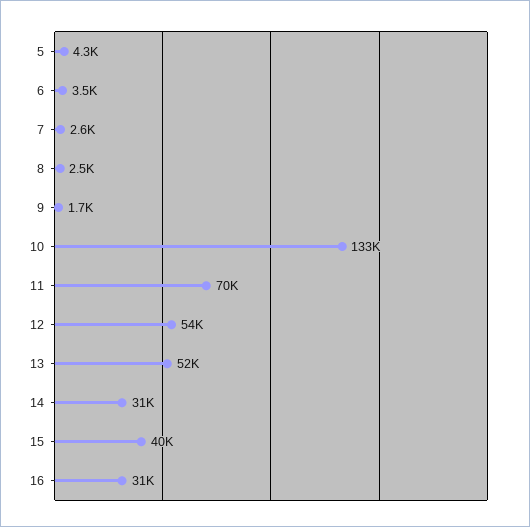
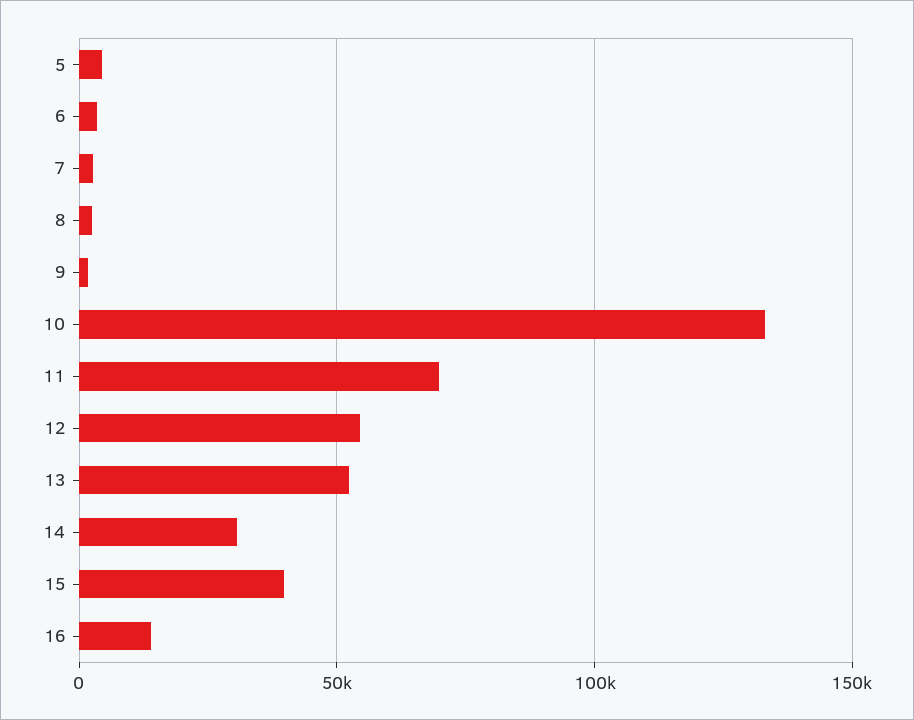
  {
    "5": 4300,
    "6": 3500,
    "7": 2600,
    "8": 2500,
    "9": 1700,
    "10": 133000,
    "11": 70000,
    "12": 54000,
    "13": 52000,
    "14": 31000,
    "15": 40000,
-   "16": 31000
+   "16": 15000
  }

